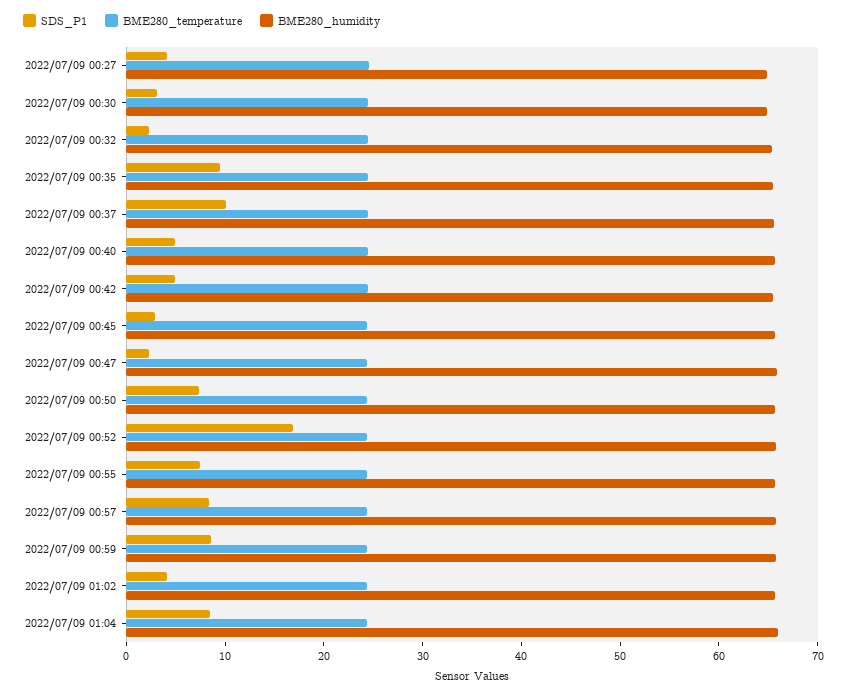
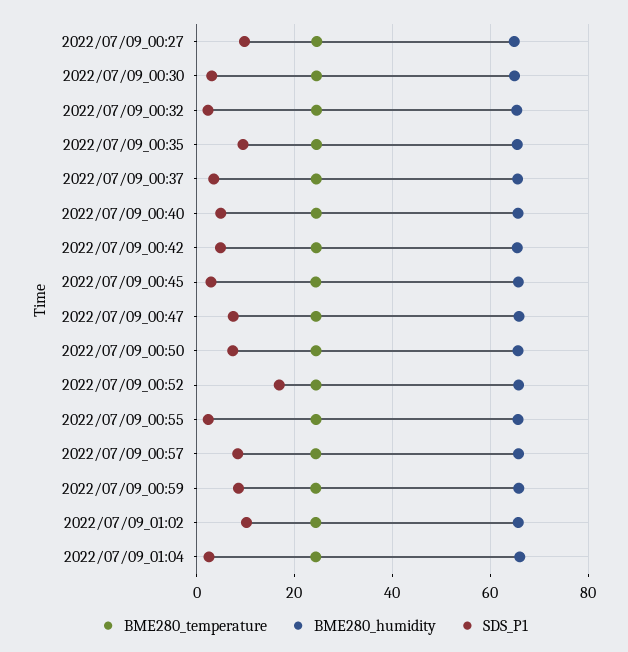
  {
    "SDS_P1": {
-     "2022/07/09 00:27": 4,
+     "2022/07/09 00:27": 10,
      "2022/07/09 00:30": 4,
      "2022/07/09 00:32": 2,
      "2022/07/09 00:35": 10,
-     "2022/07/09 00:37": 10,
+     "2022/07/09 00:37": 4,
      "2022/07/09 00:40": 4,
      "2022/07/09 00:42": 4,
      "2022/07/09 00:45": 2,
-     "2022/07/09 00:47": 2,
+     "2022/07/09 00:47": 8,
      "2022/07/09 00:50": 8,
      "2022/07/09 00:52": 16,
-     "2022/07/09 00:55": 8,
+     "2022/07/09 00:55": 2,
      "2022/07/09 00:57": 8,
      "2022/07/09 00:59": 8,
-     "2022/07/09 01:02": 4,
+     "2022/07/09 01:02": 10,
-     "2022/07/09 01:04": 8
+     "2022/07/09 01:04": 2
    },
    "BME280_temperature": {
      "2022/07/09 00:27": 24,
      "2022/07/09 00:30": 24,
      "2022/07/09 00:32": 24,
      "2022/07/09 00:35": 24,
      "2022/07/09 00:37": 24,
      "2022/07/09 00:40": 24,
      "2022/07/09 00:42": 24,
      "2022/07/09 00:45": 24,
      "2022/07/09 00:47": 24,
      "2022/07/09 00:50": 24,
      "2022/07/09 00:52": 24,
      "2022/07/09 00:55": 24,
      "2022/07/09 00:57": 24,
      "2022/07/09 00:59": 24,
      "2022/07/09 01:02": 24,
      "2022/07/09 01:04": 24
    },
    "BME280_humidity": {
      "2022/07/09 00:27": 64,
      "2022/07/09 00:30": 64,
      "2022/07/09 00:32": 66,
      "2022/07/09 00:35": 66,
      "2022/07/09 00:37": 66,
      "2022/07/09 00:40": 66,
      "2022/07/09 00:42": 66,
      "2022/07/09 00:45": 66,
      "2022/07/09 00:47": 66,
      "2022/07/09 00:50": 66,
      "2022/07/09 00:52": 66,
      "2022/07/09 00:55": 66,
      "2022/07/09 00:57": 66,
      "2022/07/09 00:59": 66,
      "2022/07/09 01:02": 66,
      "2022/07/09 01:04": 66
    }
  }

